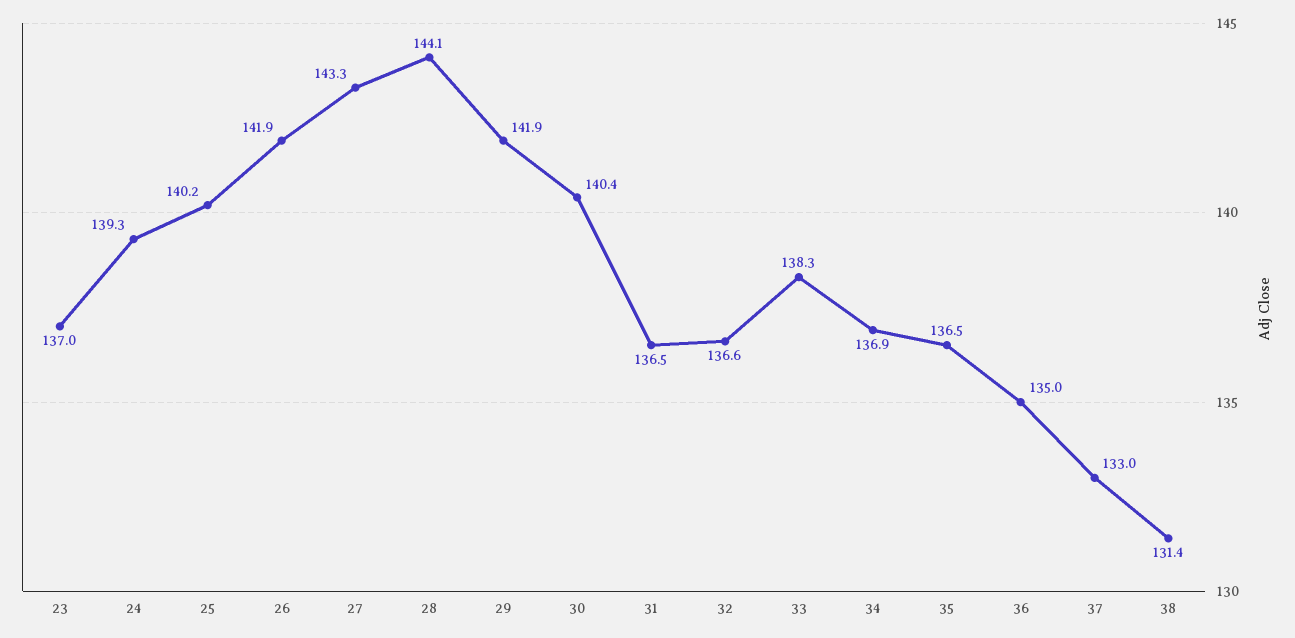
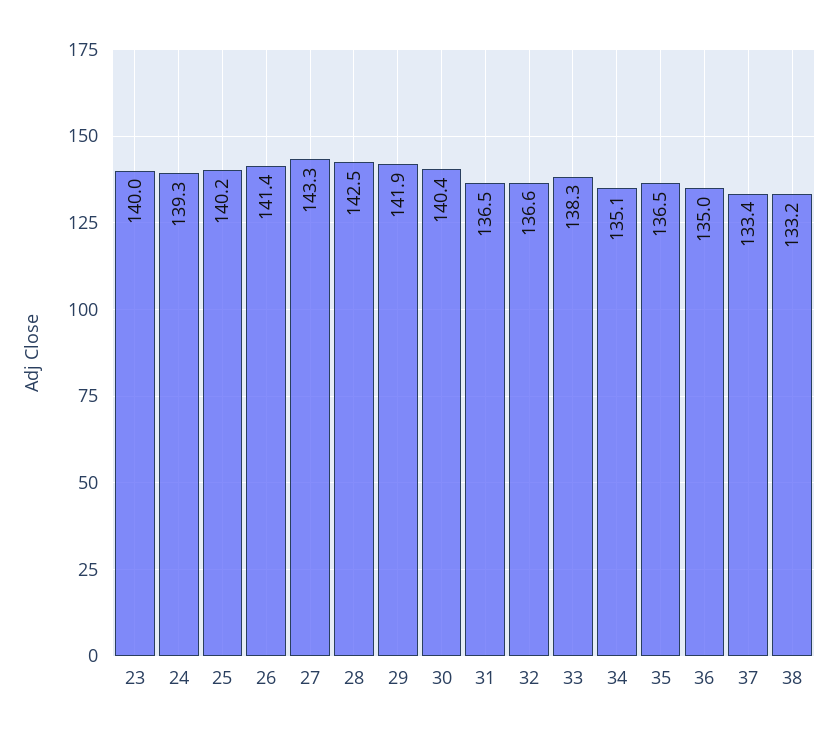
  {
-   "23": 137,
+   "23": 140,
    "24": 139.3,
    "25": 140.2,
-   "26": 141.9,
+   "26": 141.4,
    "27": 143.3,
-   "28": 144.1,
+   "28": 142.5,
    "29": 141.9,
    "30": 140.4,
    "31": 136.5,
    "32": 136.6,
    "33": 138.3,
-   "34": 136.9,
+   "34": 135.1,
    "35": 136.5,
    "36": 135,
-   "37": 133,
+   "37": 133.4,
-   "38": 131.4
+   "38": 133.2
  }

